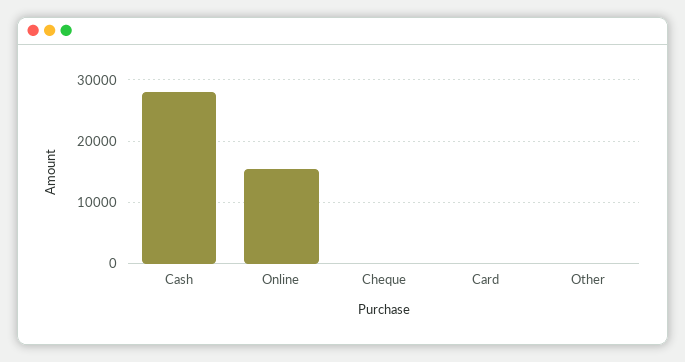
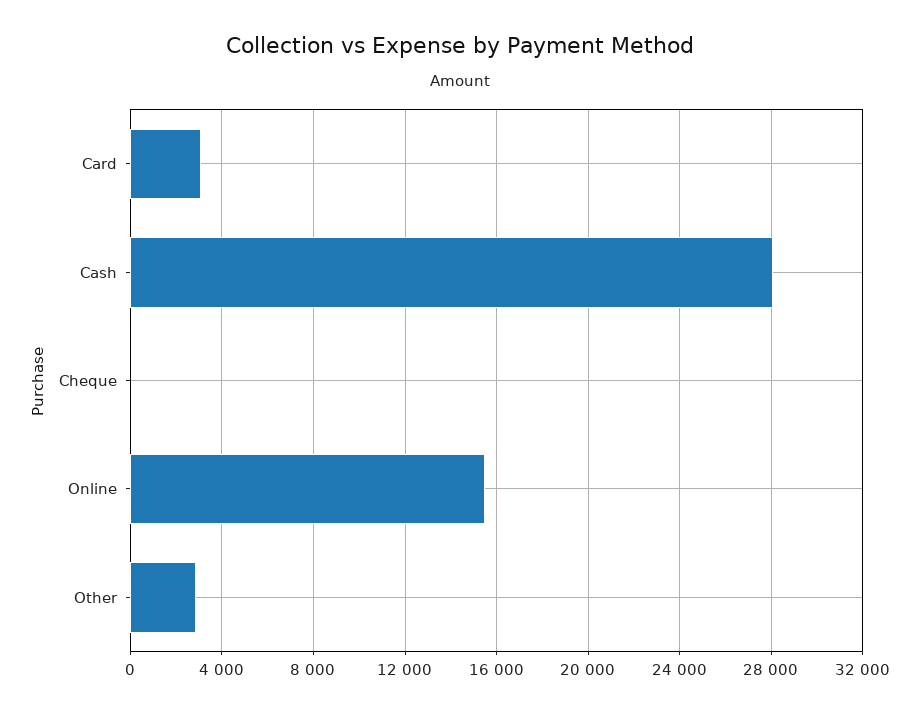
  {
    "Cash": 28000,
    "Online": 15500,
    "Cheque": 0,
-   "Card": 0,
+   "Card": 3000,
-   "Other": 0
+   "Other": 3000
  }

